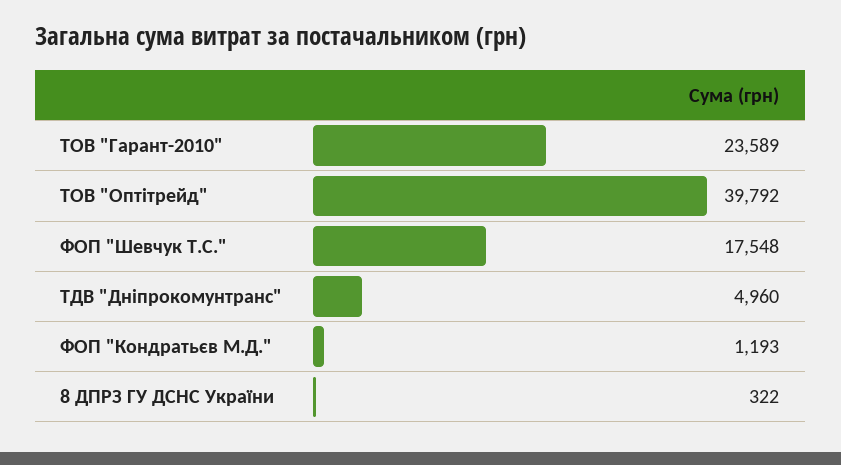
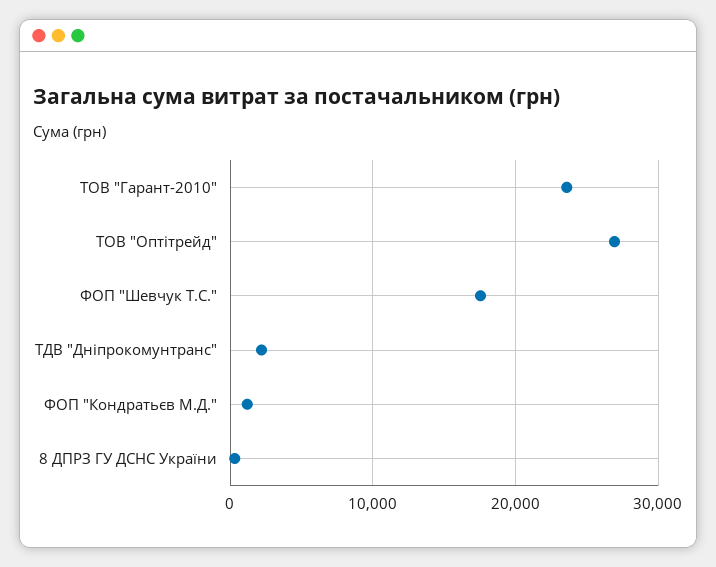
  {
    "ТОВ \"Гарант-2010\"": 23589,
-   "ТОВ \"Оптітрейд\"": 39792,
+   "ТОВ \"Оптітрейд\"": 27000,
    "ФОП \"Шевчук Т.С.\"": 17548,
-   "ТДВ \"Дніпрокомунтранс\"": 4960,
+   "ТДВ \"Дніпрокомунтранс\"": 2000,
    "ФОП \"Кондратьєв М.Д.\"": 1193,
    "8 ДПРЗ ГУ ДСНС України": 322
  }

